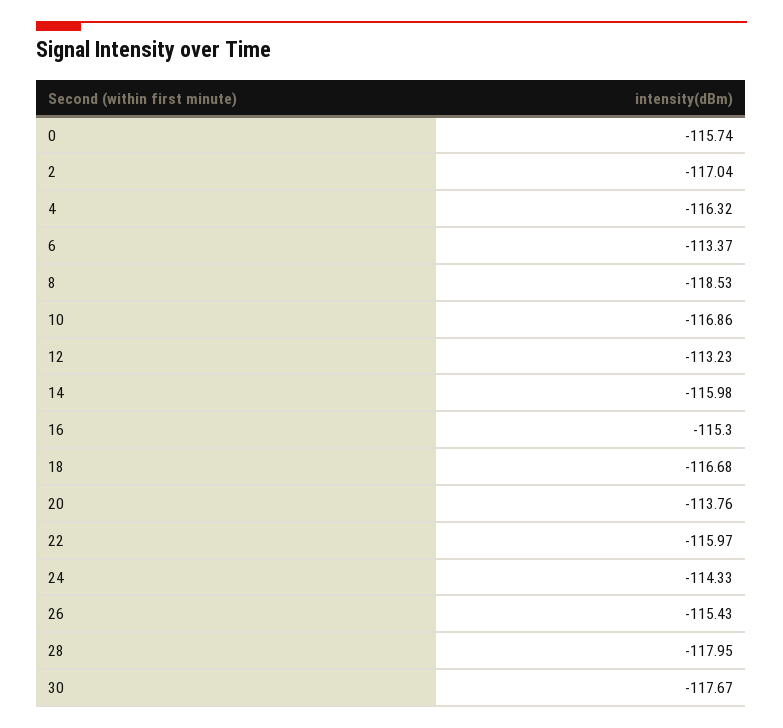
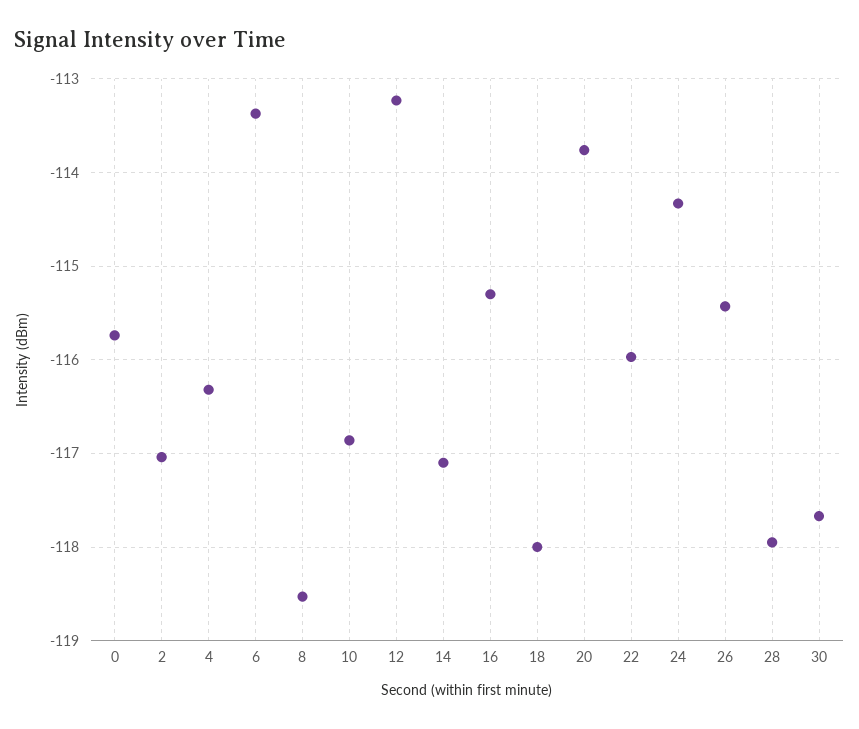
  {
    "0": -115.74,
    "2": -117.04,
    "4": -116.32,
    "6": -113.37,
    "8": -118.53,
    "10": -116.86,
    "12": -113.23,
-   "14": -115.98,
+   "14": -117.1,
    "16": -115.3,
-   "18": -116.68,
+   "18": -118,
    "20": -113.76,
    "22": -115.97,
    "24": -114.33,
    "26": -115.43,
    "28": -117.95,
    "30": -117.67
  }

